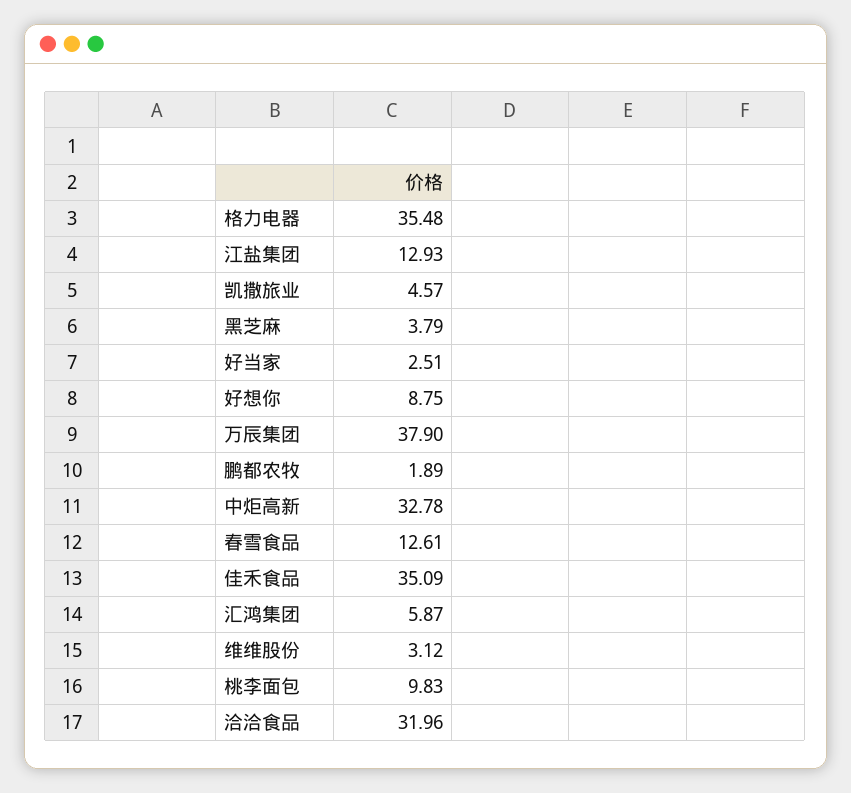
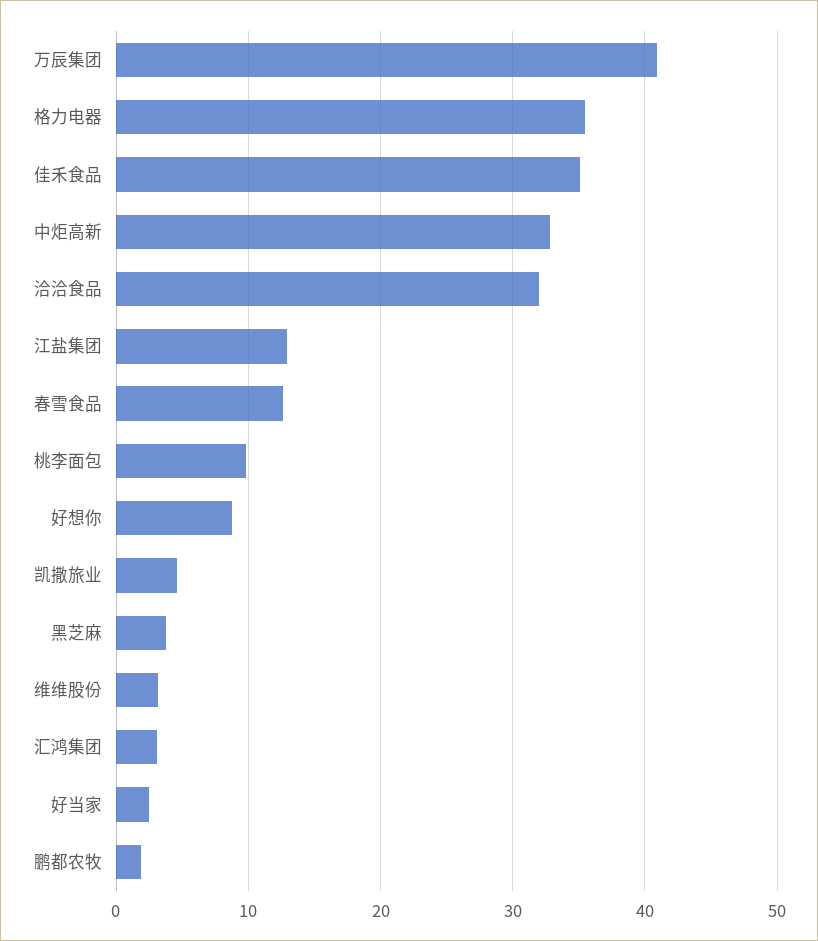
  {
    "格力电器": 35.48,
    "江盐集团": 12.93,
    "凯撒旅业": 4.57,
    "黑芝麻": 3.79,
    "好当家": 2.51,
    "好想你": 8.75,
-   "万辰集团": 37.9,
+   "万辰集团": 41,
    "鹏都农牧": 1.89,
    "中炬高新": 32.78,
    "春雪食品": 12.61,
    "佳禾食品": 35.09,
-   "汇鸿集团": 5.87,
+   "汇鸿集团": 3,
    "维维股份": 3.12,
    "桃李面包": 9.83,
    "洽洽食品": 31.96
  }

